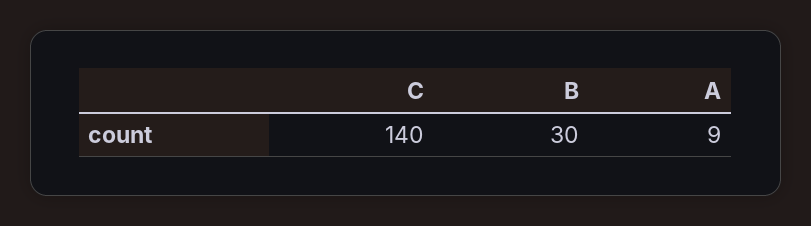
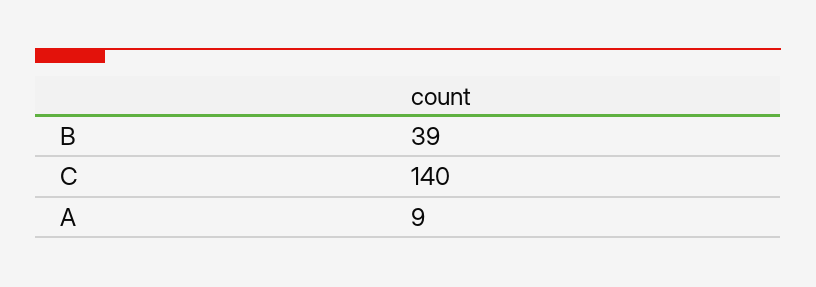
  {
    "C": 140,
-   "B": 30,
+   "B": 39,
    "A": 9
  }

